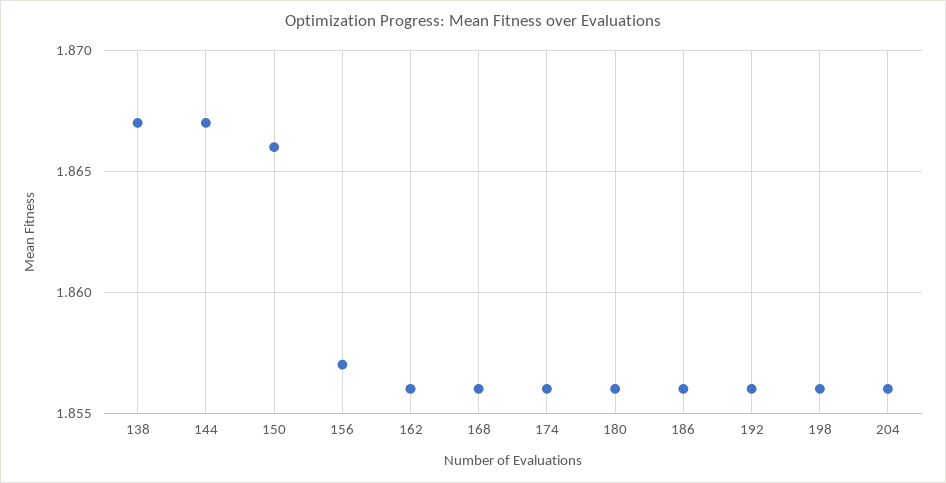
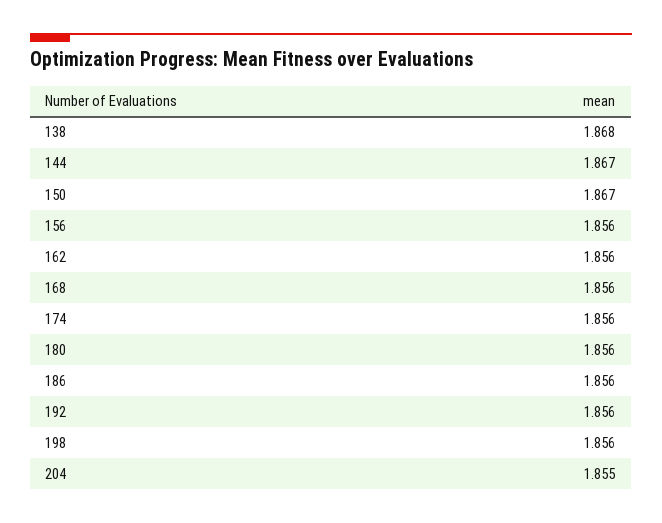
  {
-   "138": 1.867,
+   "138": 1.868,
    "144": 1.867,
-   "150": 1.866,
+   "150": 1.867,
-   "156": 1.857,
+   "156": 1.856,
    "162": 1.856,
    "168": 1.856,
    "174": 1.856,
    "180": 1.856,
    "186": 1.856,
    "192": 1.856,
    "198": 1.856,
-   "204": 1.856
+   "204": 1.855
  }

